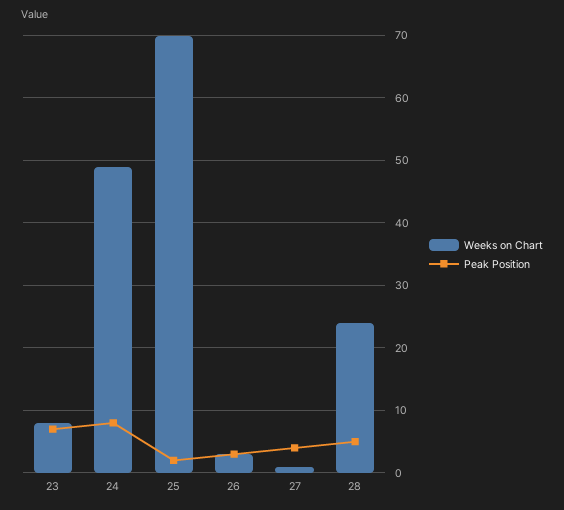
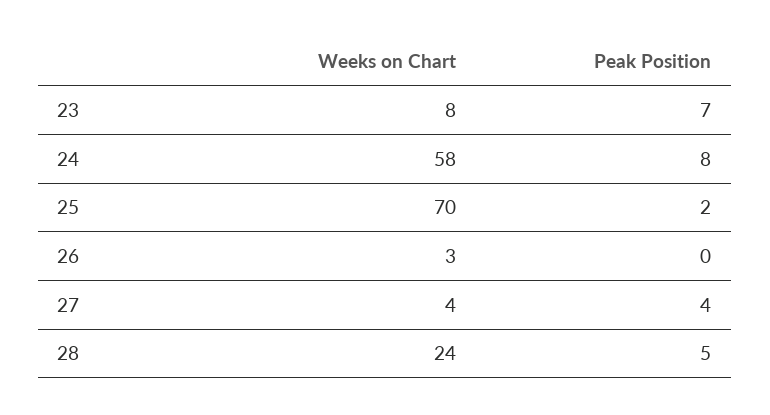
  {
    "Weeks on Chart": {
      "23": 8,
-     "24": 49,
+     "24": 58,
      "25": 70,
      "26": 3,
-     "27": 1,
+     "27": 4,
      "28": 24
    },
    "Peak Position": {
      "23": 7,
      "24": 8,
      "25": 2,
-     "26": 3,
+     "26": 0,
      "27": 4,
      "28": 5
    }
  }

